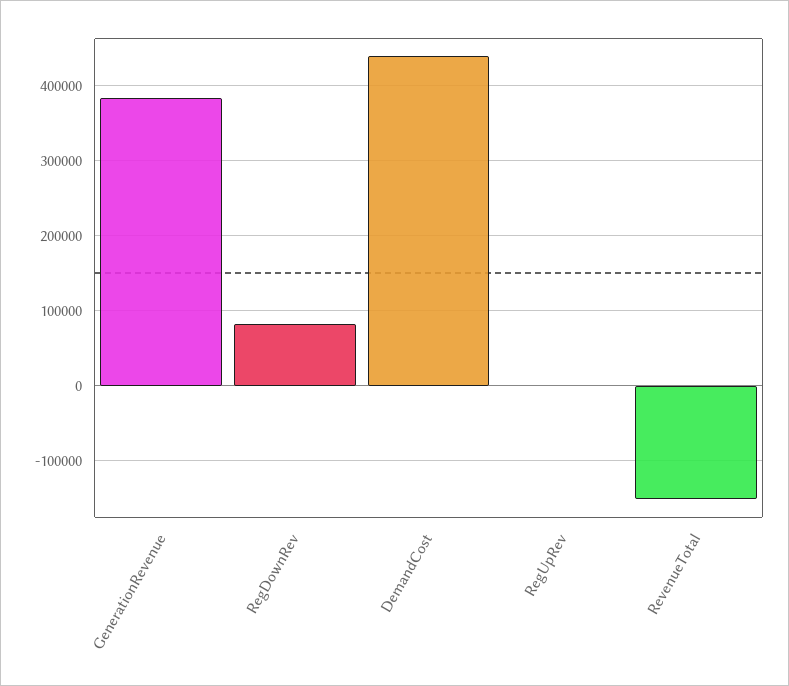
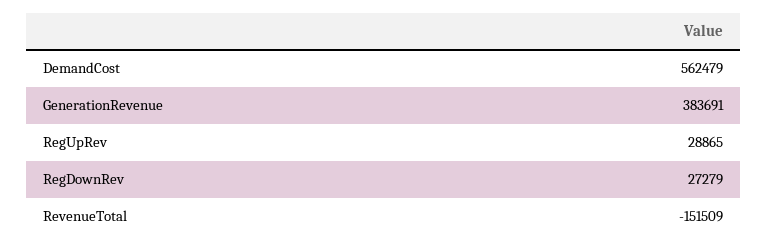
  {
    "GenerationRevenue": 383691,
-   "RegDownRev": 80000,
+   "RegDownRev": 27279,
-   "DemandCost": 440000,
+   "DemandCost": 562479,
-   "RegUpRev": 0,
+   "RegUpRev": 28865,
    "RevenueTotal": -151509
  }

